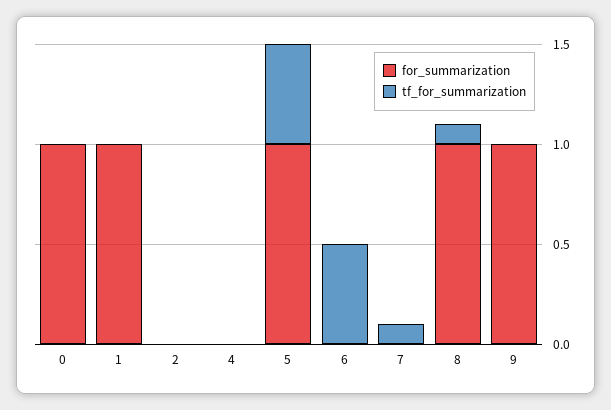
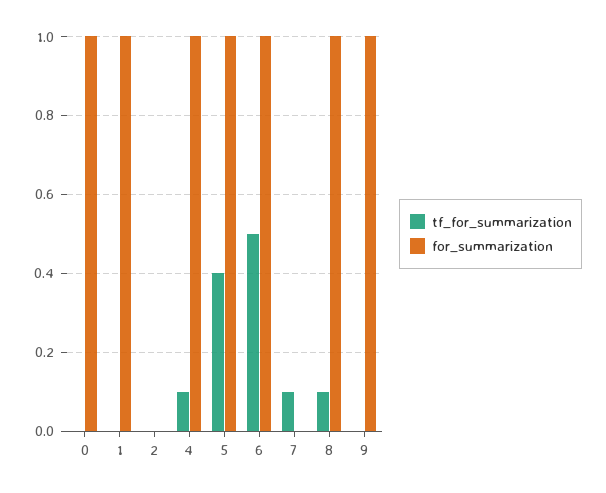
  {
    "for_summarization": {
      "0": 1,
      "1": 1,
      "2": 0,
-     "4": 0,
+     "4": 1,
      "5": 1,
-     "6": 0,
+     "6": 1,
      "7": 0,
      "8": 1,
      "9": 1
    },
    "tf_for_summarization": {
      "0": 0,
      "1": 0,
      "2": 0,
-     "4": 0,
+     "4": 0.1,
-     "5": 0.5,
+     "5": 0.4,
      "6": 0.5,
      "7": 0.1,
      "8": 0.1,
      "9": 0
    }
  }

